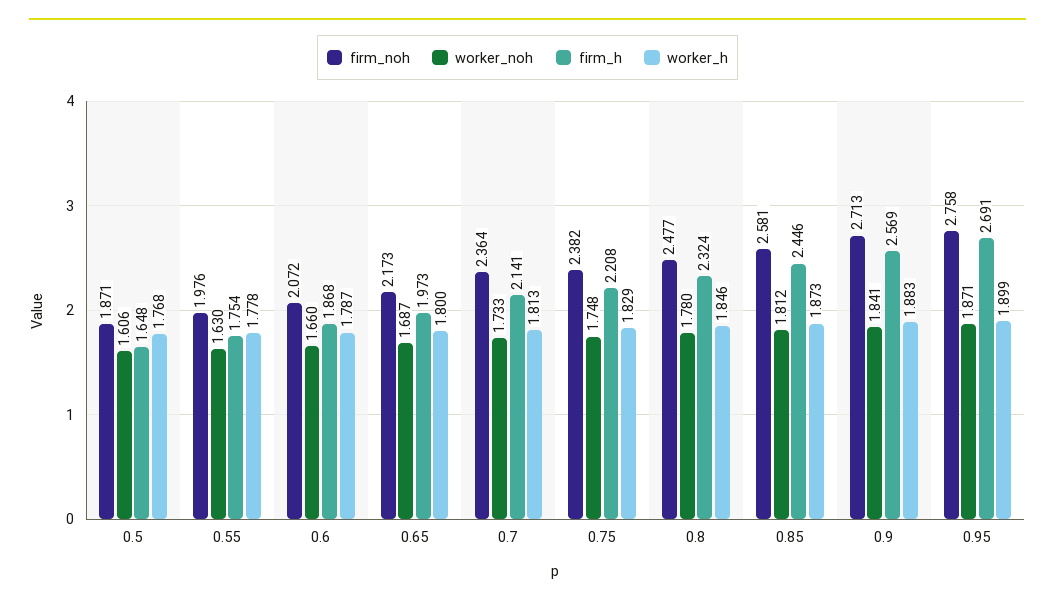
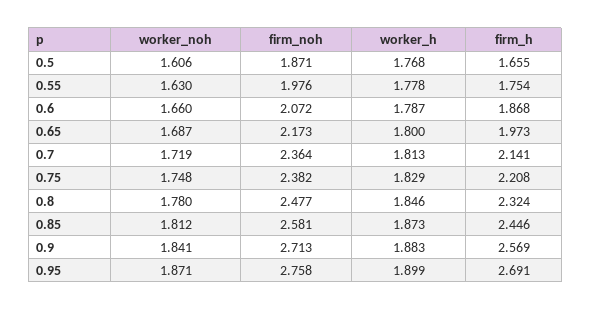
  {
    "firm_noh": {
      "0.5": 1.871,
      "0.55": 1.976,
      "0.6": 2.072,
      "0.65": 2.173,
      "0.7": 2.364,
      "0.75": 2.382,
      "0.8": 2.477,
      "0.85": 2.581,
      "0.9": 2.713,
      "0.95": 2.758
    },
    "worker_noh": {
      "0.5": 1.606,
      "0.55": 1.63,
      "0.6": 1.66,
      "0.65": 1.687,
-     "0.7": 1.733,
+     "0.7": 1.719,
      "0.75": 1.748,
      "0.8": 1.78,
      "0.85": 1.812,
      "0.9": 1.841,
      "0.95": 1.871
    },
    "firm_h": {
-     "0.5": 1.648,
+     "0.5": 1.655,
      "0.55": 1.754,
      "0.6": 1.868,
      "0.65": 1.973,
      "0.7": 2.141,
      "0.75": 2.208,
      "0.8": 2.324,
      "0.85": 2.446,
      "0.9": 2.569,
      "0.95": 2.691
    },
    "worker_h": {
      "0.5": 1.768,
      "0.55": 1.778,
      "0.6": 1.787,
      "0.65": 1.8,
      "0.7": 1.813,
      "0.75": 1.829,
      "0.8": 1.846,
      "0.85": 1.873,
      "0.9": 1.883,
      "0.95": 1.899
    }
  }

